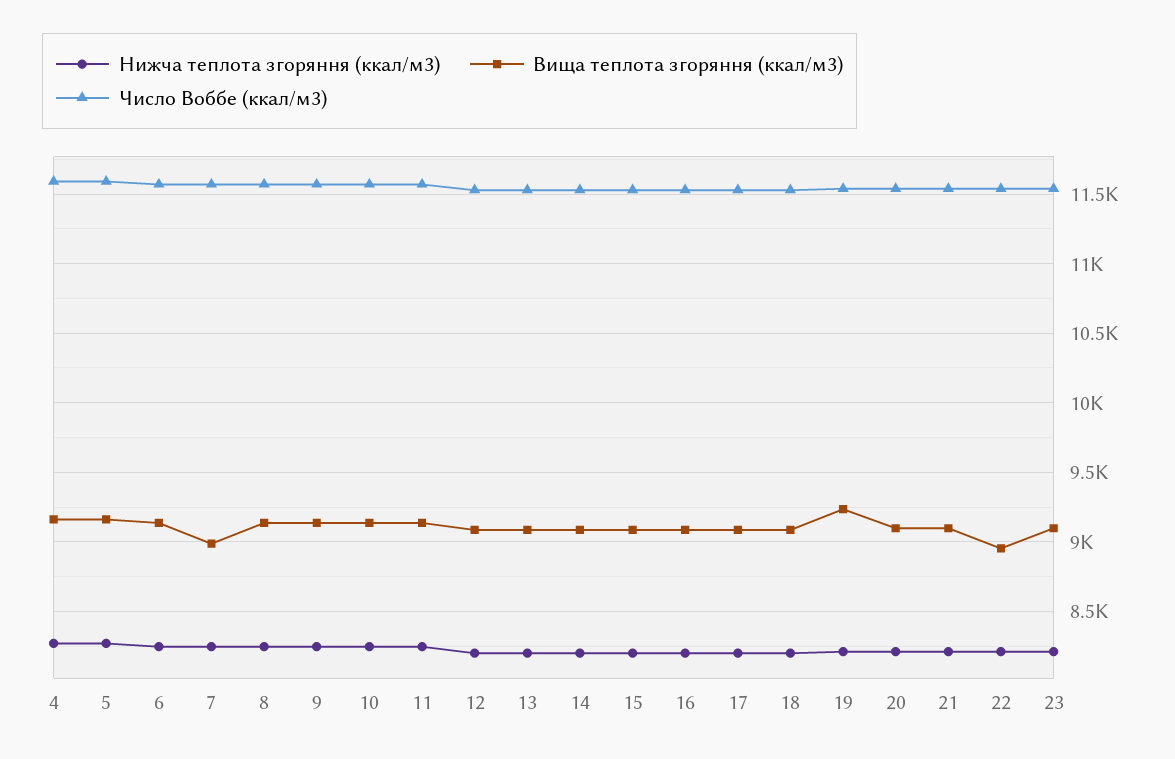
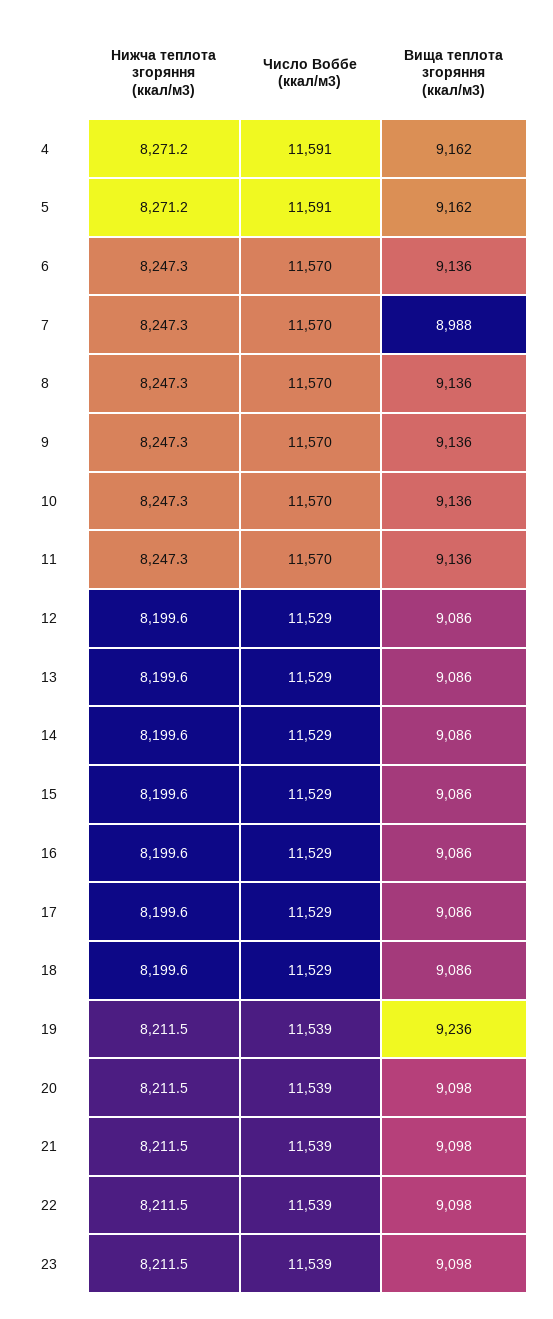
  {
    "Нижча теплота згоряння (ккал/м3)": {
      "4": 8271.2,
      "5": 8271.2,
      "6": 8247.3,
      "7": 8247.3,
      "8": 8247.3,
      "9": 8247.3,
      "10": 8247.3,
      "11": 8247.3,
      "12": 8199.6,
      "13": 8199.6,
      "14": 8199.6,
      "15": 8199.6,
      "16": 8199.6,
      "17": 8199.6,
      "18": 8199.6,
      "19": 8211.5,
      "20": 8211.5,
      "21": 8211.5,
      "22": 8211.5,
      "23": 8211.5
    },
    "Вища теплота згоряння (ккал/м3)": {
      "4": 9162,
      "5": 9162,
      "6": 9136,
      "7": 8988,
      "8": 9136,
      "9": 9136,
      "10": 9136,
      "11": 9136,
      "12": 9086,
      "13": 9086,
      "14": 9086,
      "15": 9086,
      "16": 9086,
      "17": 9086,
      "18": 9086,
      "19": 9236,
      "20": 9098,
      "21": 9098,
-     "22": 8950,
+     "22": 9098,
      "23": 9098
    },
    "Число Воббе (ккал/м3)": {
      "4": 11591,
      "5": 11591,
      "6": 11570,
      "7": 11570,
      "8": 11570,
      "9": 11570,
      "10": 11570,
      "11": 11570,
      "12": 11529,
      "13": 11529,
      "14": 11529,
      "15": 11529,
      "16": 11529,
      "17": 11529,
      "18": 11529,
      "19": 11539,
      "20": 11539,
      "21": 11539,
      "22": 11539,
      "23": 11539
    }
  }

